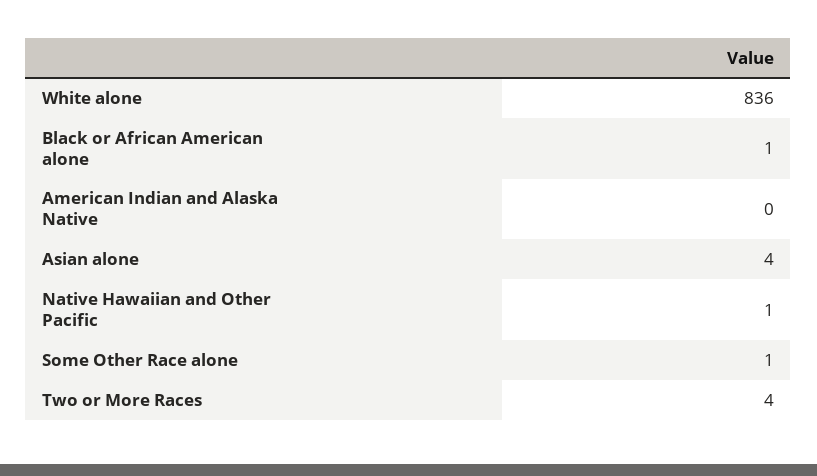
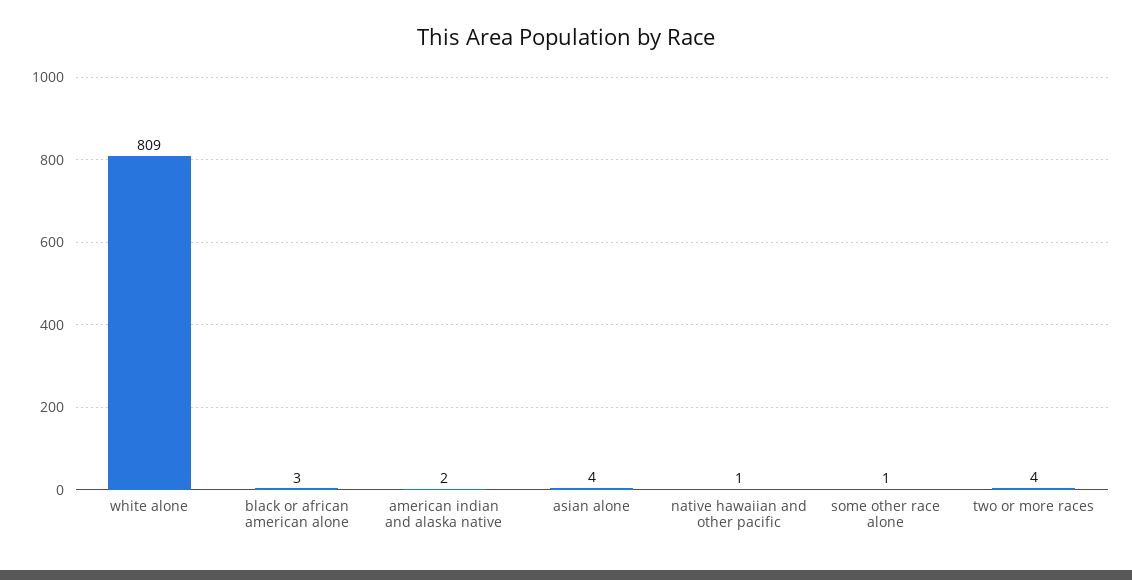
  {
-   "White alone": 836,
+   "White alone": 809,
-   "Black or African American alone": 1,
+   "Black or African American alone": 3,
-   "American Indian and Alaska Native": 0,
+   "American Indian and Alaska Native": 2,
    "Asian alone": 4,
    "Native Hawaiian and Other Pacific": 1,
    "Some Other Race alone": 1,
    "Two or More Races": 4
  }

